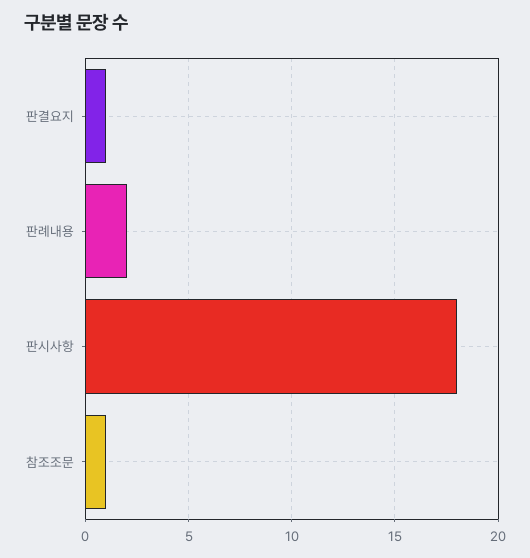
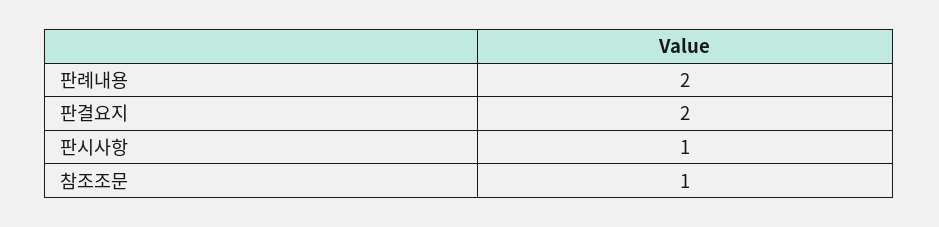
  {
-   "판결요지": 1,
+   "판결요지": 2,
    "판례내용": 2,
-   "판시사항": 18,
+   "판시사항": 1,
    "참조조문": 1
  }

